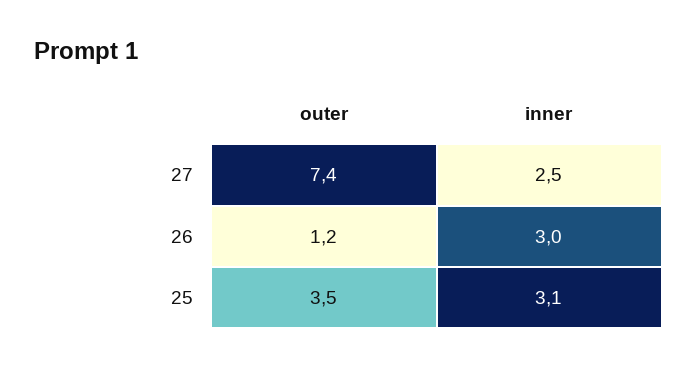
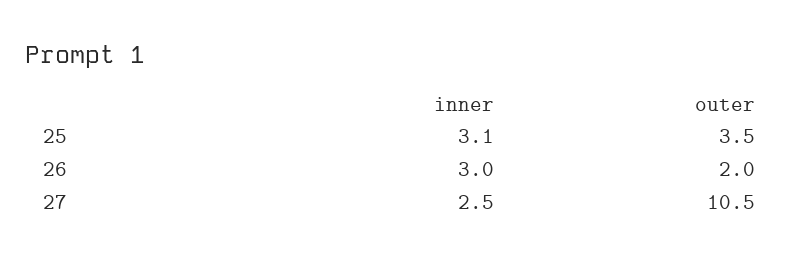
  {
    "outer": {
-     "27": 7.4,
+     "27": 10.5,
-     "26": 1.2,
+     "26": 2,
      "25": 3.5
    },
    "inner": {
      "27": 2.5,
      "26": 3,
      "25": 3.1
    }
  }

